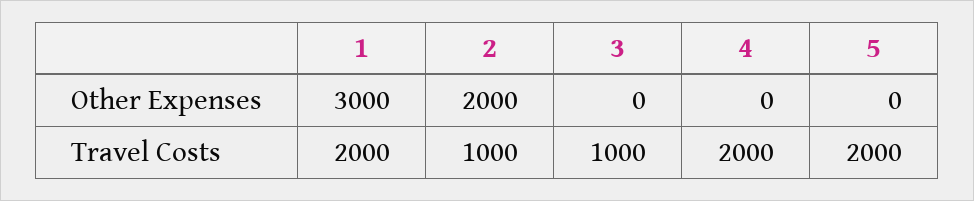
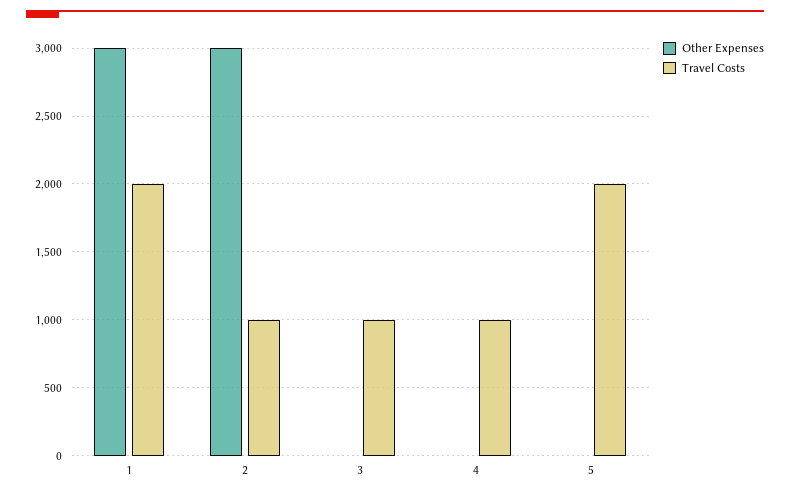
  {
    "Other Expenses": {
      "1": 3000,
-     "2": 2000,
+     "2": 3000,
      "3": 0,
      "4": 0,
      "5": 0
    },
    "Travel Costs": {
      "1": 2000,
      "2": 1000,
      "3": 1000,
-     "4": 2000,
+     "4": 1000,
      "5": 2000
    }
  }

